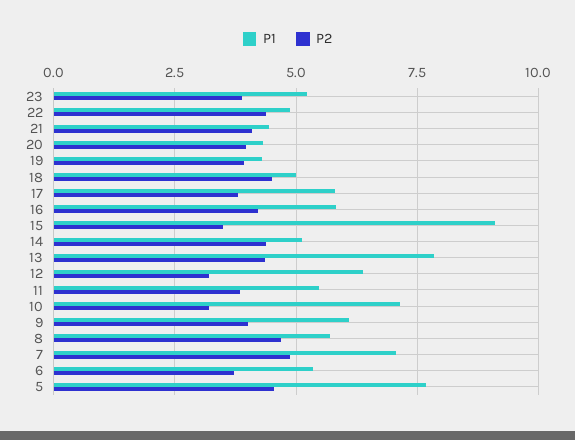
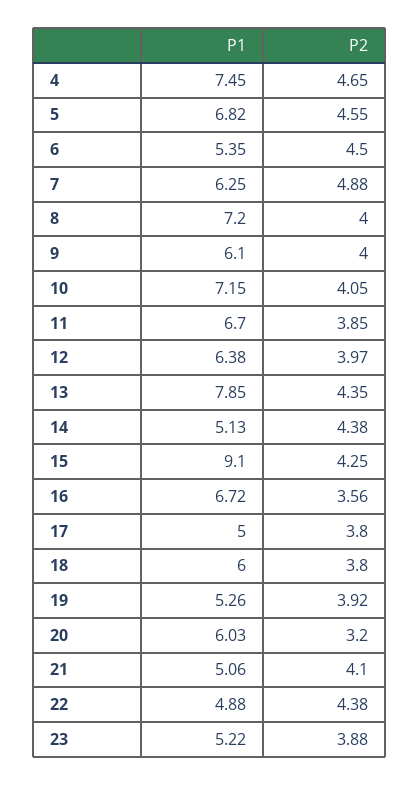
  {
    "P1": {
      "23": 5.22,
      "22": 4.88,
-     "21": 4.5,
+     "21": 5.06,
-     "20": 4.25,
+     "20": 6.03,
-     "19": 4.25,
+     "19": 5.26,
-     "18": 5,
+     "18": 6,
-     "17": 5.75,
+     "17": 5,
-     "16": 5.75,
+     "16": 6.72,
      "15": 9.1,
      "14": 5.13,
      "13": 7.85,
      "12": 6.38,
-     "11": 5.5,
+     "11": 6.7,
      "10": 7.15,
      "9": 6.1,
-     "8": 5.75,
+     "8": 7.2,
-     "7": 7,
+     "7": 6.25,
      "6": 5.35,
-     "5": 7.75
+     "5": 6.82,
+     "4": 7.45
    },
    "P2": {
      "23": 3.88,
      "22": 4.38,
      "21": 4.1,
-     "20": 4,
+     "20": 3.2,
      "19": 3.92,
-     "18": 4.5,
+     "18": 3.8,
      "17": 3.8,
-     "16": 4.25,
+     "16": 3.56,
-     "15": 3.5,
+     "15": 4.25,
      "14": 4.38,
      "13": 4.35,
-     "12": 3.25,
+     "12": 3.97,
      "11": 3.85,
-     "10": 3.25,
+     "10": 4.05,
      "9": 4,
-     "8": 4.75,
+     "8": 4,
      "7": 4.88,
-     "6": 3.75,
+     "6": 4.5,
-     "5": 4.55
+     "5": 4.55,
+     "4": 4.65
    }
  }

